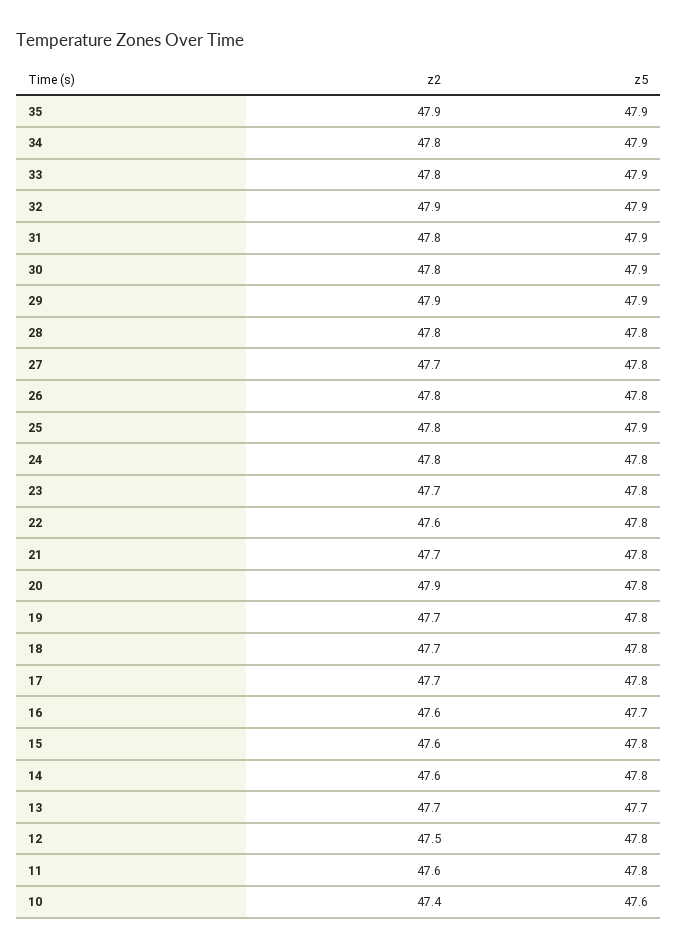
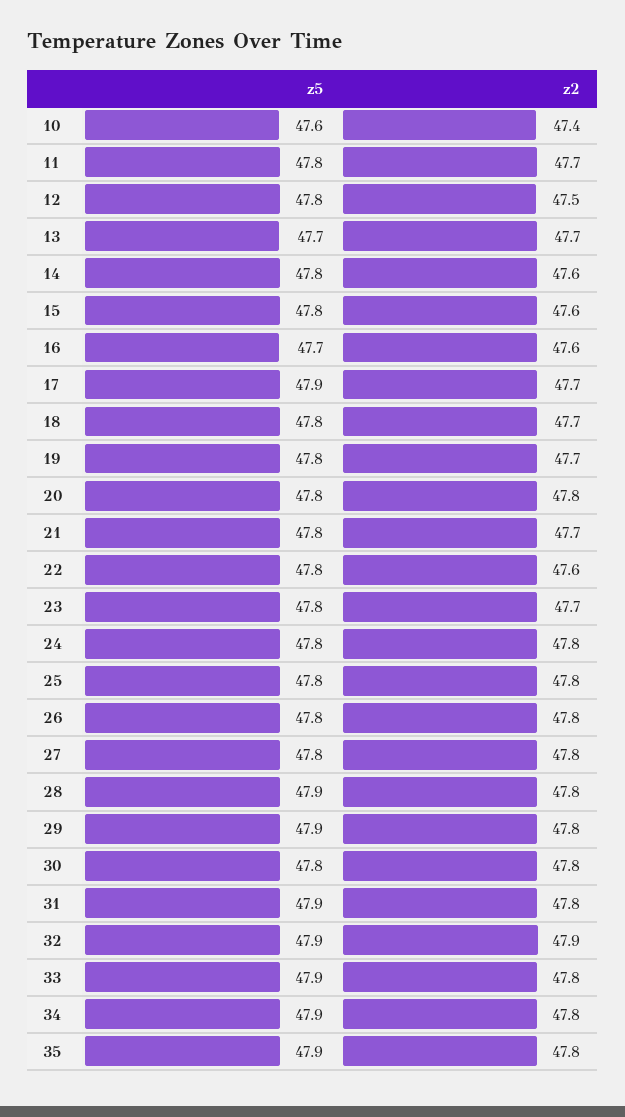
  {
    "z2": {
-     "35": 47.9,
+     "35": 47.8,
      "34": 47.8,
      "33": 47.8,
      "32": 47.9,
      "31": 47.8,
      "30": 47.8,
-     "29": 47.9,
+     "29": 47.8,
      "28": 47.8,
-     "27": 47.7,
+     "27": 47.8,
      "26": 47.8,
      "25": 47.8,
      "24": 47.8,
      "23": 47.7,
      "22": 47.6,
      "21": 47.7,
-     "20": 47.9,
+     "20": 47.8,
      "19": 47.7,
      "18": 47.7,
      "17": 47.7,
      "16": 47.6,
      "15": 47.6,
      "14": 47.6,
      "13": 47.7,
      "12": 47.5,
-     "11": 47.6,
+     "11": 47.7,
      "10": 47.4
    },
    "z5": {
      "35": 47.9,
      "34": 47.9,
      "33": 47.9,
      "32": 47.9,
      "31": 47.9,
-     "30": 47.9,
+     "30": 47.8,
      "29": 47.9,
-     "28": 47.8,
+     "28": 47.9,
      "27": 47.8,
      "26": 47.8,
-     "25": 47.9,
+     "25": 47.8,
      "24": 47.8,
      "23": 47.8,
      "22": 47.8,
      "21": 47.8,
      "20": 47.8,
      "19": 47.8,
      "18": 47.8,
-     "17": 47.8,
+     "17": 47.9,
      "16": 47.7,
      "15": 47.8,
      "14": 47.8,
      "13": 47.7,
      "12": 47.8,
      "11": 47.8,
      "10": 47.6
    }
  }

